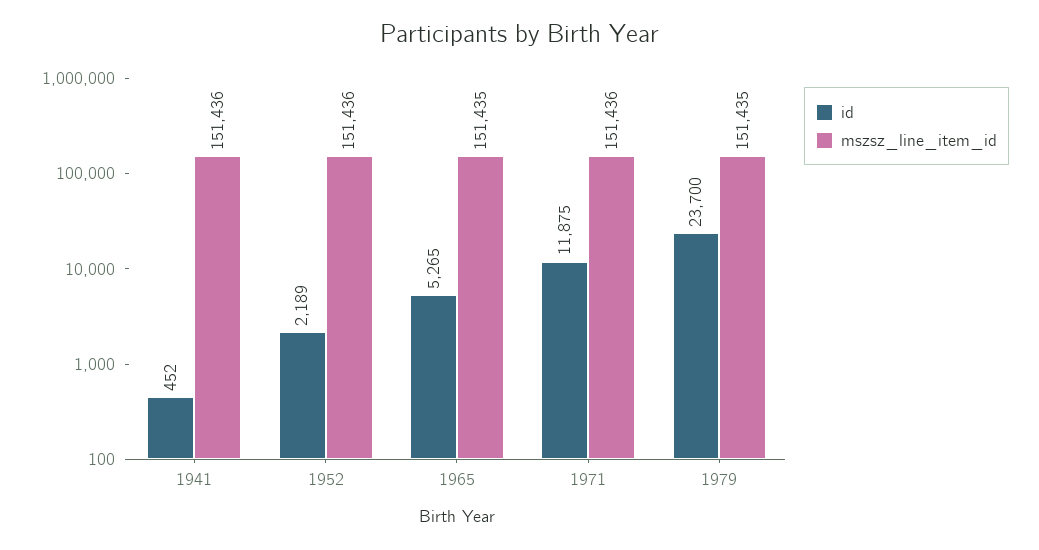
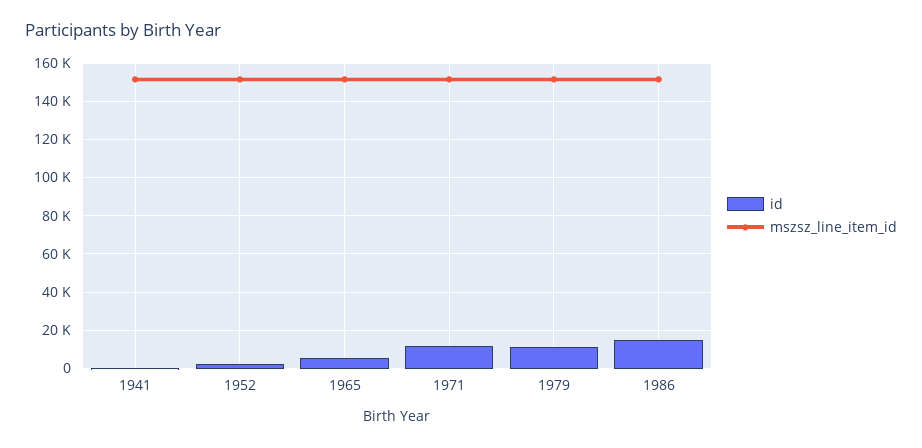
  {
    "id": {
      "1941": 452,
      "1952": 2189,
      "1965": 5265,
      "1971": 11875,
-     "1979": 23700
+     "1979": 10000,
+     "1986": 15000
    },
    "mszsz_line_item_id": {
      "1941": 151436,
      "1952": 151436,
      "1965": 151435,
      "1971": 151436,
-     "1979": 151435
+     "1979": 151435,
+     "1986": 150000
    }
  }

